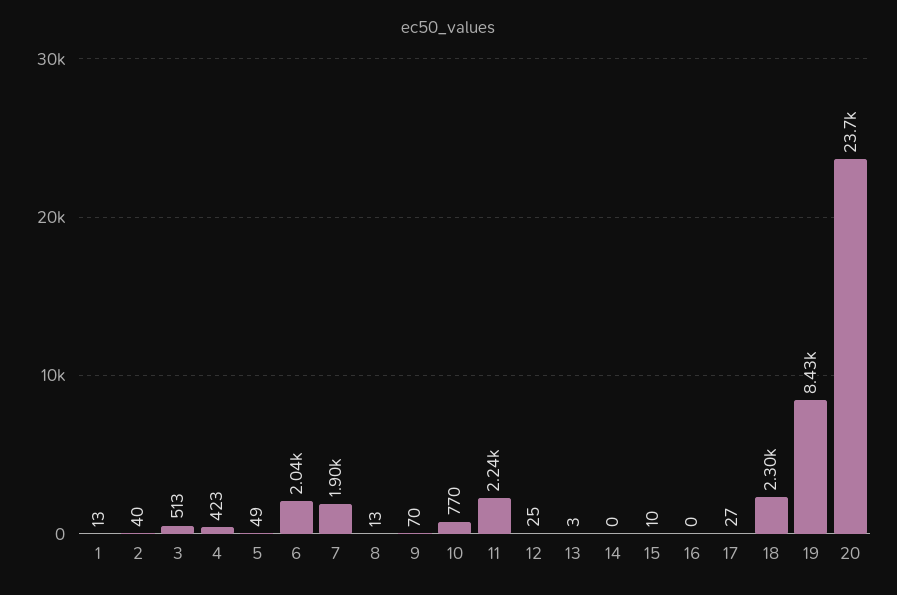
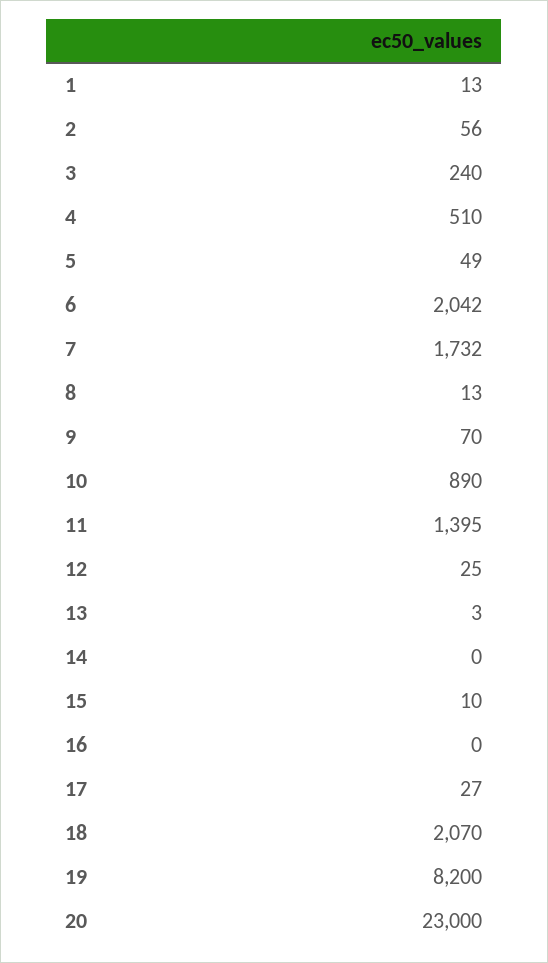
  {
    "1": 13,
-   "2": 40,
+   "2": 56,
-   "3": 513,
+   "3": 240,
-   "4": 423,
+   "4": 510,
    "5": 49,
    "6": 2042,
-   "7": 1900,
+   "7": 1732,
    "8": 13,
    "9": 70,
-   "10": 770,
+   "10": 890,
-   "11": 2240,
+   "11": 1395,
    "12": 25,
    "13": 3,
    "14": 0,
    "15": 10,
    "16": 0,
    "17": 27,
-   "18": 2300,
+   "18": 2070,
-   "19": 8430,
+   "19": 8200,
-   "20": 23700
+   "20": 23000
  }

